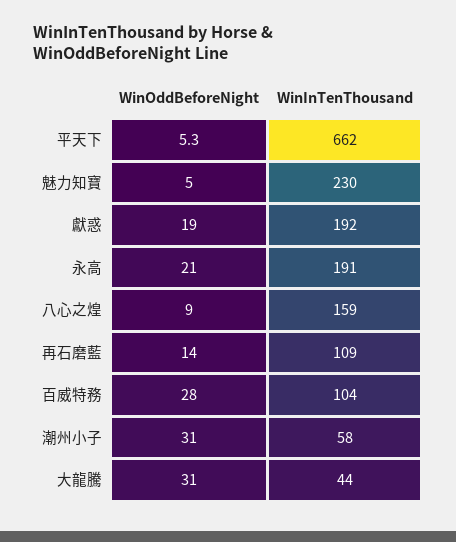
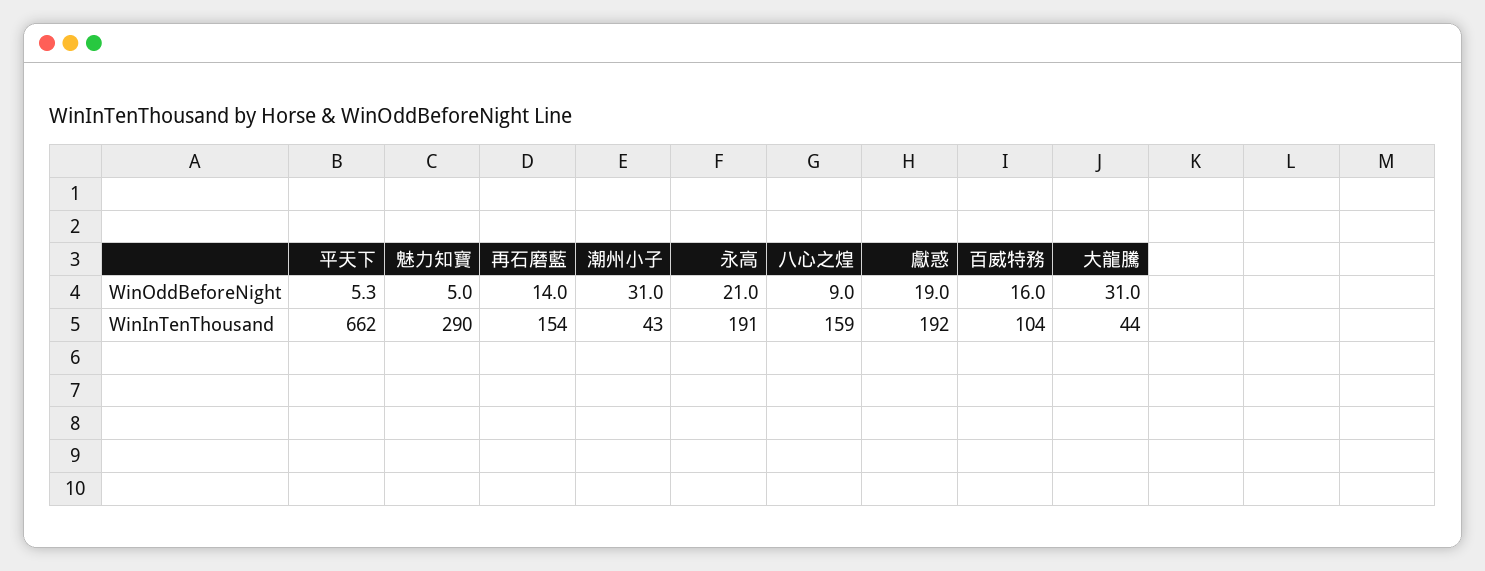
  {
    "WinOddBeforeNight": {
      "平天下": 5.3,
      "魅力知寶": 5,
      "獻惑": 19,
      "永高": 21,
      "八心之煌": 9,
      "再石磨藍": 14,
-     "百威特務": 28,
+     "百威特務": 16,
      "潮州小子": 31,
      "大龍騰": 31
    },
    "WinInTenThousand": {
      "平天下": 662,
-     "魅力知寶": 230,
+     "魅力知寶": 290,
      "獻惑": 192,
      "永高": 191,
      "八心之煌": 159,
-     "再石磨藍": 109,
+     "再石磨藍": 154,
      "百威特務": 104,
-     "潮州小子": 58,
+     "潮州小子": 43,
      "大龍騰": 44
    }
  }

